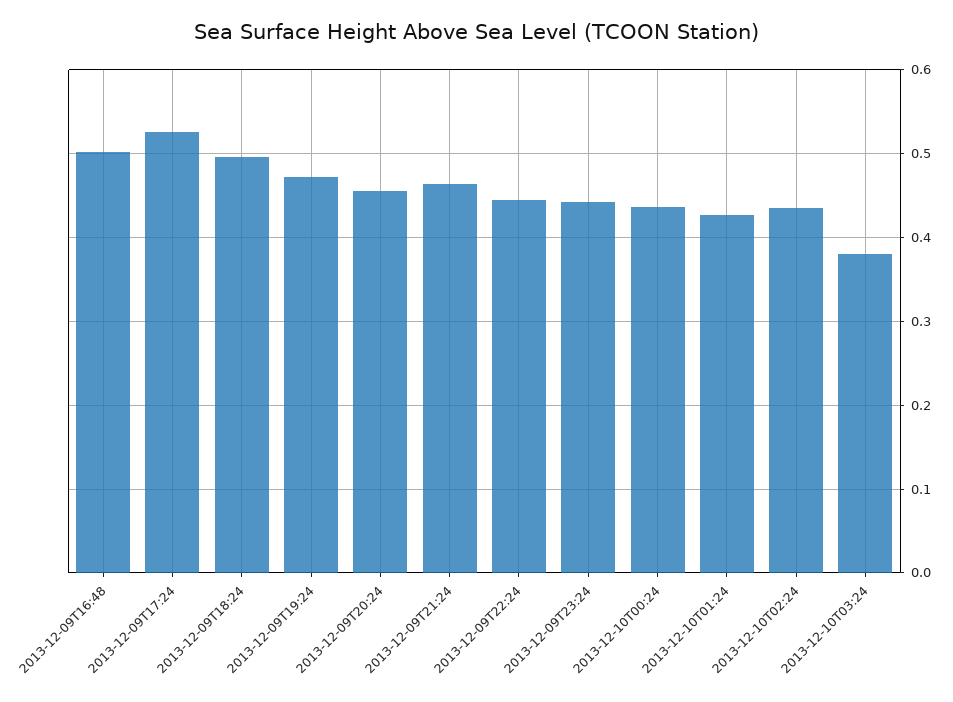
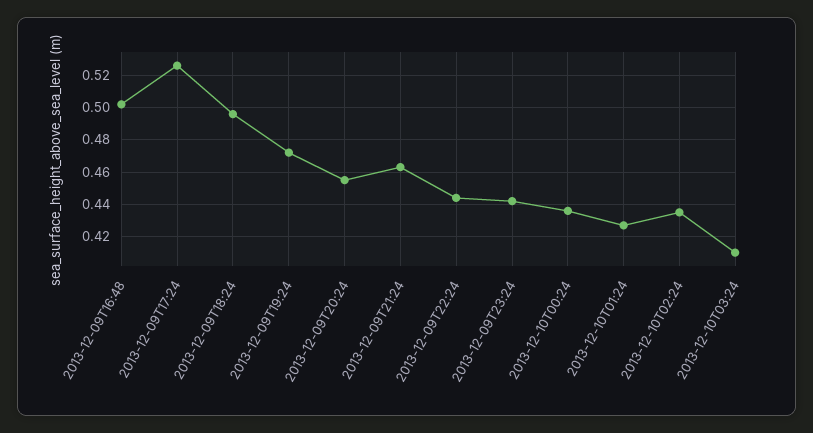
  {
    "2013-12-09T16:48": 0.5,
    "2013-12-09T17:24": 0.525,
    "2013-12-09T18:24": 0.495,
    "2013-12-09T19:24": 0.47,
    "2013-12-09T20:24": 0.455,
    "2013-12-09T21:24": 0.465,
    "2013-12-09T22:24": 0.445,
    "2013-12-09T23:24": 0.44,
    "2013-12-10T00:24": 0.435,
    "2013-12-10T01:24": 0.425,
    "2013-12-10T02:24": 0.435,
-   "2013-12-10T03:24": 0.38
+   "2013-12-10T03:24": 0.41
  }

